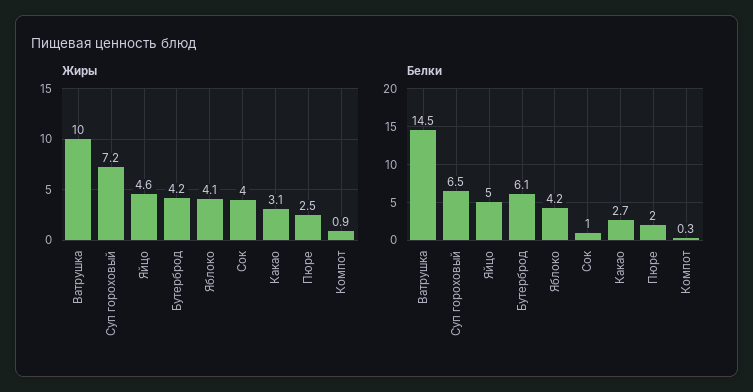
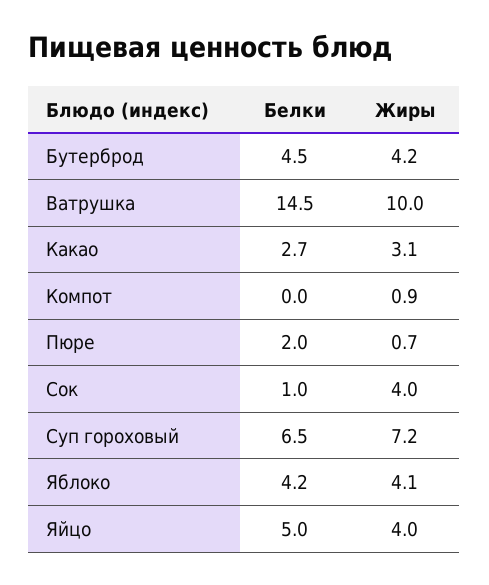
  {
    "Жиры": {
      "Ватрушка": 10,
      "Суп гороховый": 7.2,
-     "Яйцо": 4.6,
+     "Яйцо": 4,
      "Бутерброд": 4.2,
      "Яблоко": 4.1,
      "Сок": 4,
      "Какао": 3.1,
-     "Пюре": 2.5,
+     "Пюре": 0.7,
      "Компот": 0.9
    },
    "Белки": {
      "Ватрушка": 14.5,
      "Суп гороховый": 6.5,
      "Яйцо": 5,
-     "Бутерброд": 6.1,
+     "Бутерброд": 4.5,
      "Яблоко": 4.2,
      "Сок": 1,
      "Какао": 2.7,
      "Пюре": 2,
-     "Компот": 0.3
+     "Компот": 0
    }
  }

